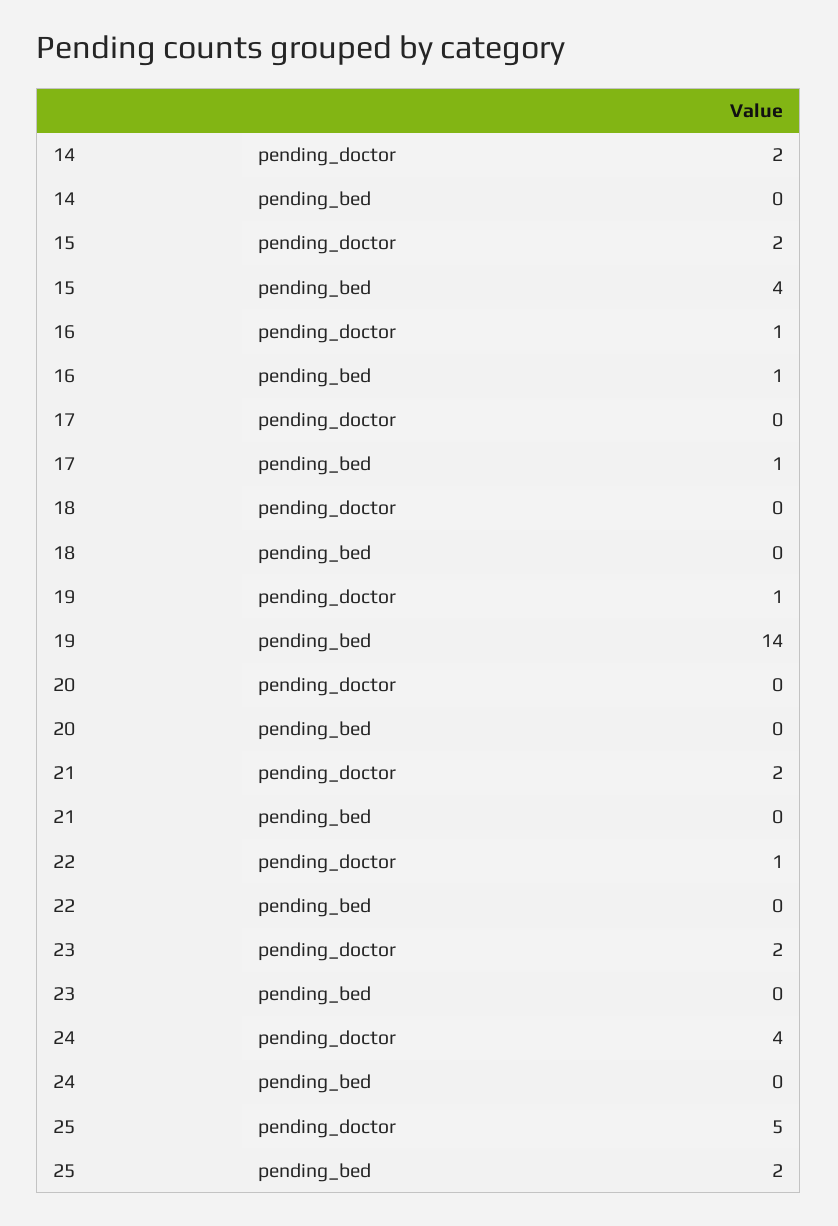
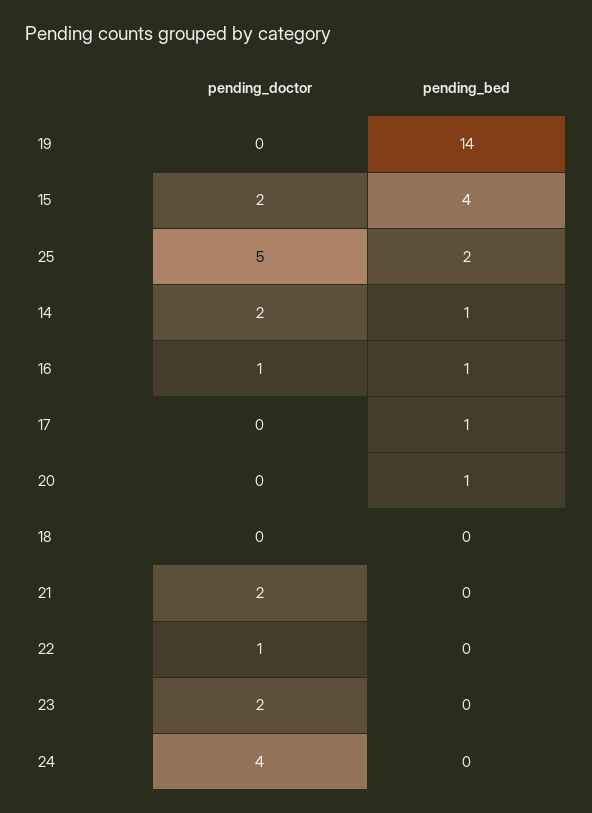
  {
    "14": {
      "pending_doctor": 2,
-     "pending_bed": 0
+     "pending_bed": 1
    },
    "15": {
      "pending_doctor": 2,
      "pending_bed": 4
    },
    "16": {
      "pending_doctor": 1,
      "pending_bed": 1
    },
    "17": {
      "pending_doctor": 0,
      "pending_bed": 1
    },
    "18": {
      "pending_doctor": 0,
      "pending_bed": 0
    },
    "19": {
-     "pending_doctor": 1,
+     "pending_doctor": 0,
      "pending_bed": 14
    },
    "20": {
      "pending_doctor": 0,
-     "pending_bed": 0
+     "pending_bed": 1
    },
    "21": {
      "pending_doctor": 2,
      "pending_bed": 0
    },
    "22": {
      "pending_doctor": 1,
      "pending_bed": 0
    },
    "23": {
      "pending_doctor": 2,
      "pending_bed": 0
    },
    "24": {
      "pending_doctor": 4,
      "pending_bed": 0
    },
    "25": {
      "pending_doctor": 5,
      "pending_bed": 2
    }
  }

